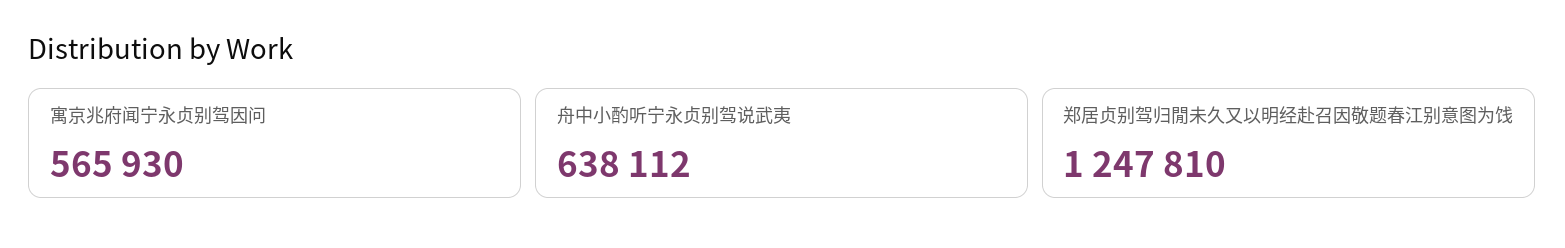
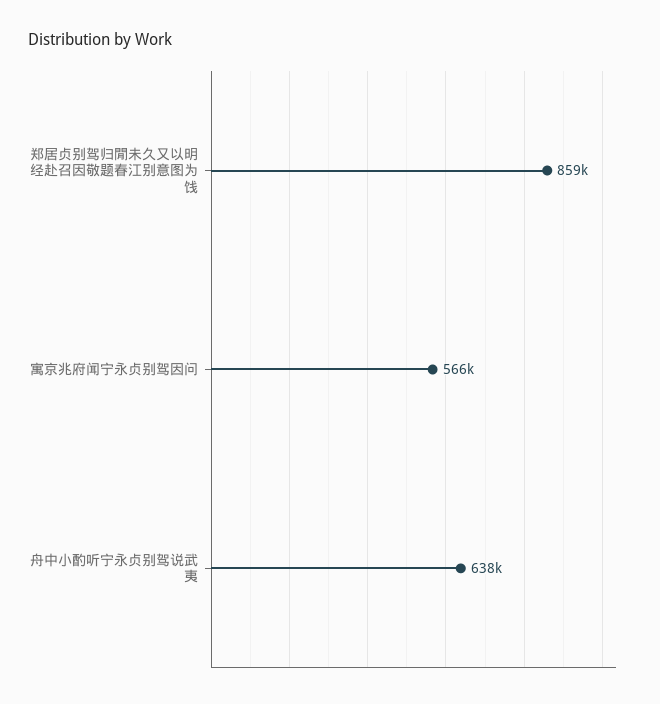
  {
    "寓京兆府闻宁永贞别驾因问": 565930,
    "舟中小酌听宁永贞别驾说武夷": 638112,
-   "郑居贞别驾归閒未久又以明经赴召因敬题春江别意图为饯": 1247810
+   "郑居贞别驾归閒未久又以明经赴召因敬题春江别意图为饯": 859000
  }

